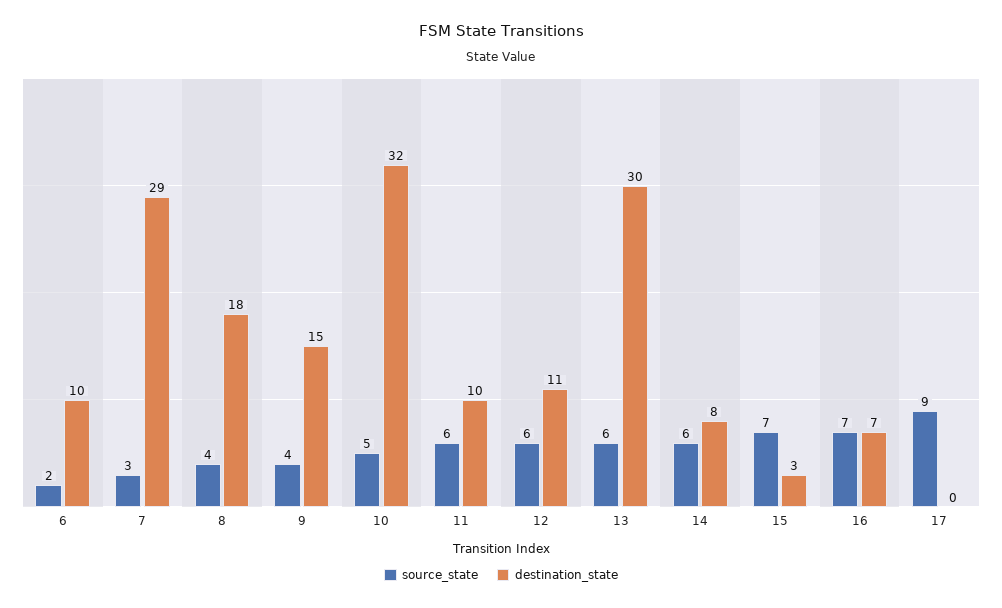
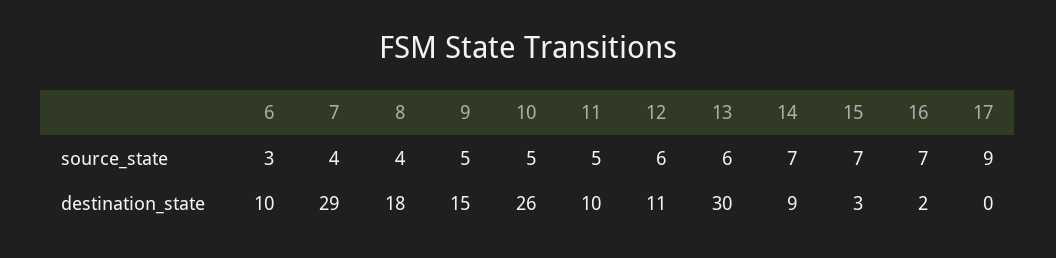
  {
    "source_state": {
-     "6": 2,
+     "6": 3,
-     "7": 3,
+     "7": 4,
      "8": 4,
-     "9": 4,
+     "9": 5,
      "10": 5,
-     "11": 6,
+     "11": 5,
      "12": 6,
      "13": 6,
-     "14": 6,
+     "14": 7,
      "15": 7,
      "16": 7,
      "17": 9
    },
    "destination_state": {
      "6": 10,
      "7": 29,
      "8": 18,
      "9": 15,
-     "10": 32,
+     "10": 26,
      "11": 10,
      "12": 11,
      "13": 30,
-     "14": 8,
+     "14": 9,
      "15": 3,
-     "16": 7,
+     "16": 2,
      "17": 0
    }
  }

